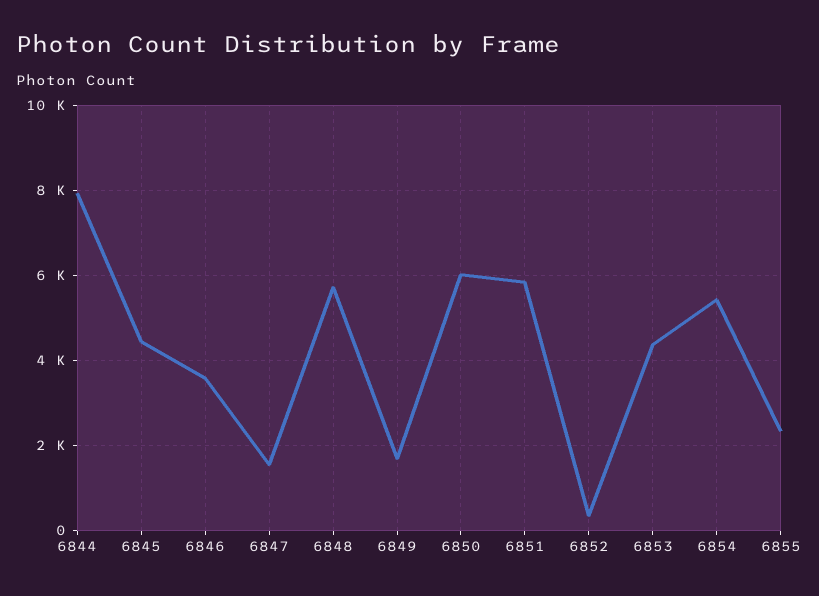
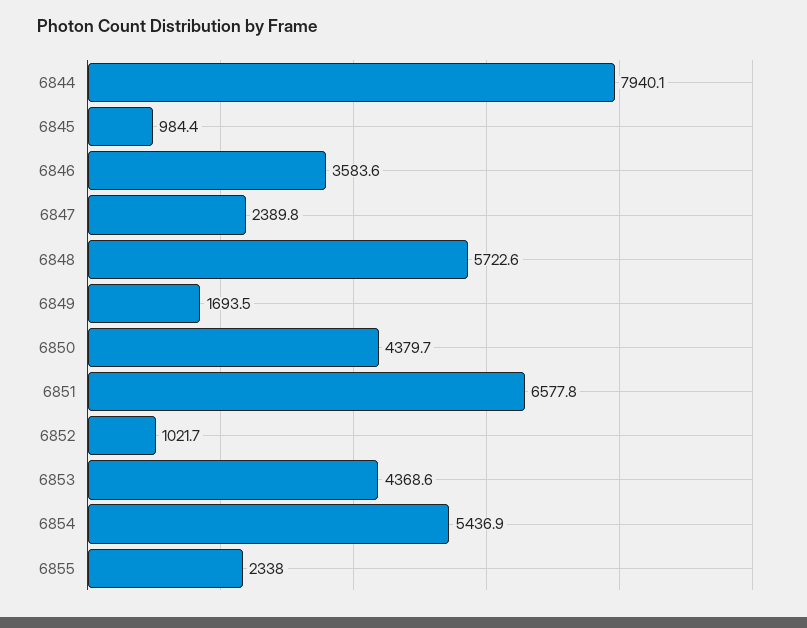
  {
    "6844": 7940.1,
-   "6845": 4400,
+   "6845": 984.4,
    "6846": 3583.6,
-   "6847": 1600,
+   "6847": 2389.8,
    "6848": 5722.6,
    "6849": 1693.5,
-   "6850": 6000,
+   "6850": 4379.7,
-   "6851": 5800,
+   "6851": 6577.8,
-   "6852": 400,
+   "6852": 1021.7,
    "6853": 4368.6,
    "6854": 5436.9,
    "6855": 2338
  }

